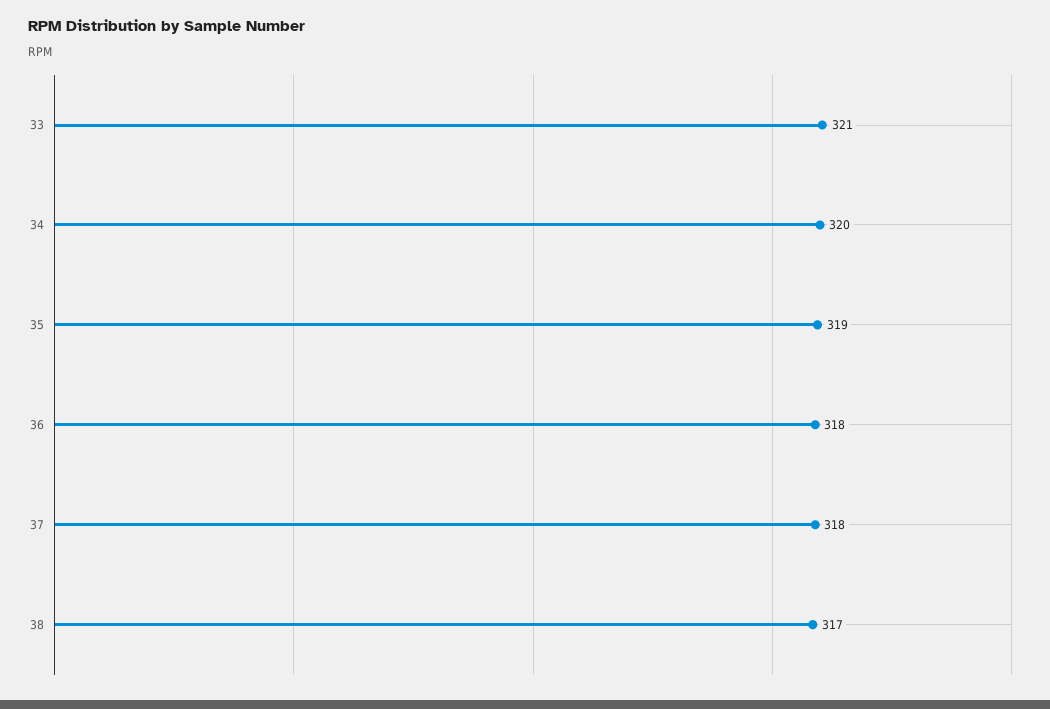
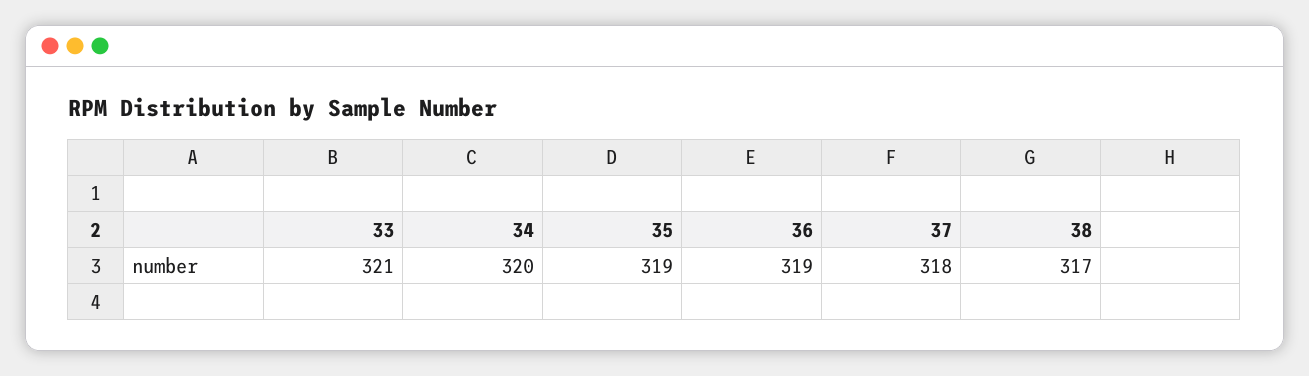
  {
    "33": 321,
    "34": 320,
    "35": 319,
-   "36": 318,
+   "36": 319,
    "37": 318,
    "38": 317
  }

